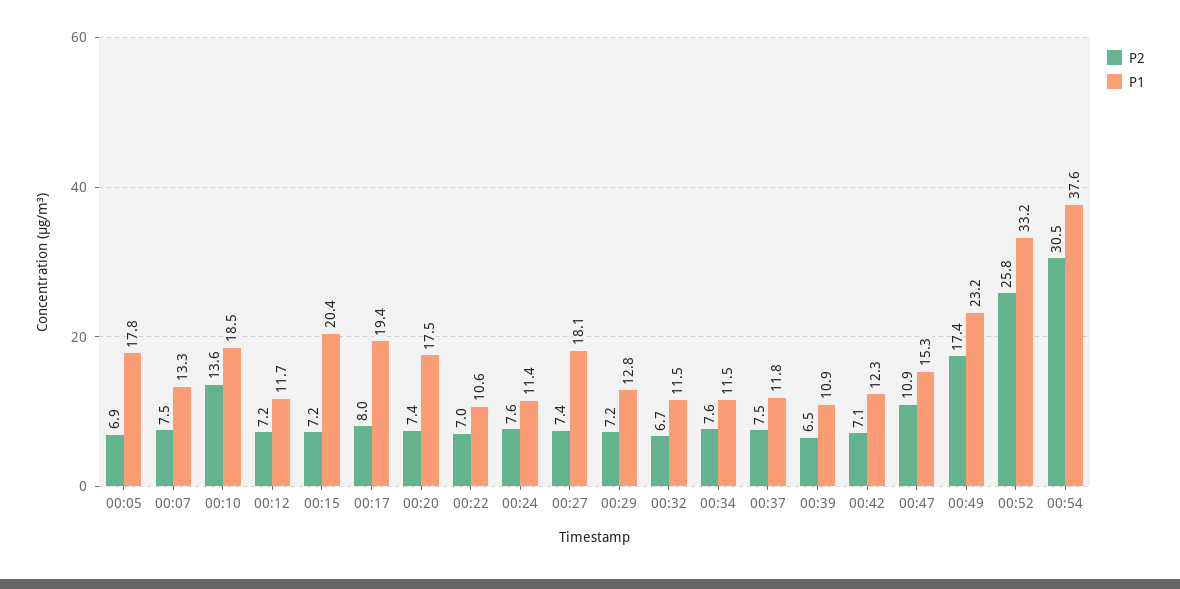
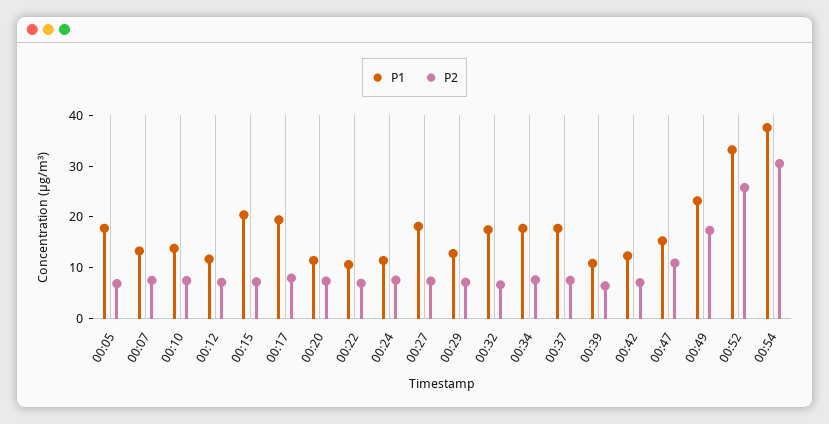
  {
    "P2": {
      "00:05": 6.9,
      "00:07": 7.5,
-     "00:10": 13.6,
+     "00:10": 8,
      "00:12": 7.2,
      "00:15": 7.2,
      "00:17": 8,
      "00:20": 7.4,
      "00:22": 7,
      "00:24": 7.6,
      "00:27": 7.4,
      "00:29": 7.2,
      "00:32": 6.7,
      "00:34": 7.6,
      "00:37": 7.5,
      "00:39": 6.5,
      "00:42": 7.1,
      "00:47": 10.9,
      "00:49": 17.4,
      "00:52": 25.8,
      "00:54": 30.5
    },
    "P1": {
      "00:05": 17.8,
      "00:07": 13.3,
-     "00:10": 18.5,
+     "00:10": 14,
      "00:12": 11.7,
      "00:15": 20.4,
      "00:17": 19.4,
-     "00:20": 17.5,
+     "00:20": 12,
      "00:22": 10.6,
      "00:24": 11.4,
      "00:27": 18.1,
      "00:29": 12.8,
-     "00:32": 11.5,
+     "00:32": 18,
-     "00:34": 11.5,
+     "00:34": 18,
-     "00:37": 11.8,
+     "00:37": 18,
      "00:39": 10.9,
      "00:42": 12.3,
      "00:47": 15.3,
      "00:49": 23.2,
      "00:52": 33.2,
      "00:54": 37.6
    }
  }

